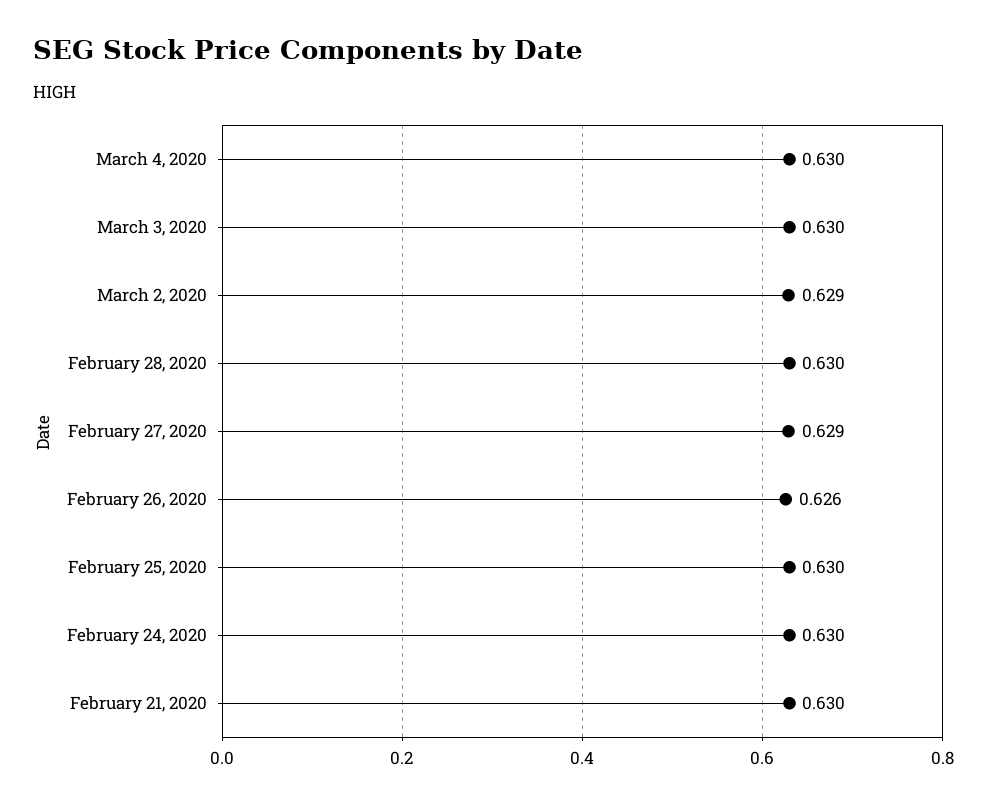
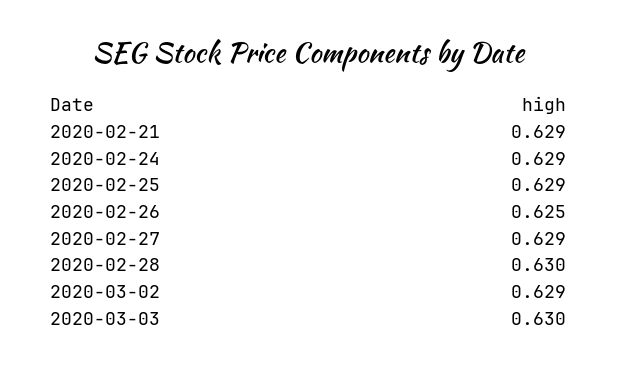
  {
-   "March 4, 2020": 0.63,
    "March 3, 2020": 0.63,
    "March 2, 2020": 0.629,
    "February 28, 2020": 0.63,
    "February 27, 2020": 0.629,
-   "February 26, 2020": 0.626,
+   "February 26, 2020": 0.625,
-   "February 25, 2020": 0.63,
+   "February 25, 2020": 0.629,
-   "February 24, 2020": 0.63,
+   "February 24, 2020": 0.629,
-   "February 21, 2020": 0.63
+   "February 21, 2020": 0.629
  }

